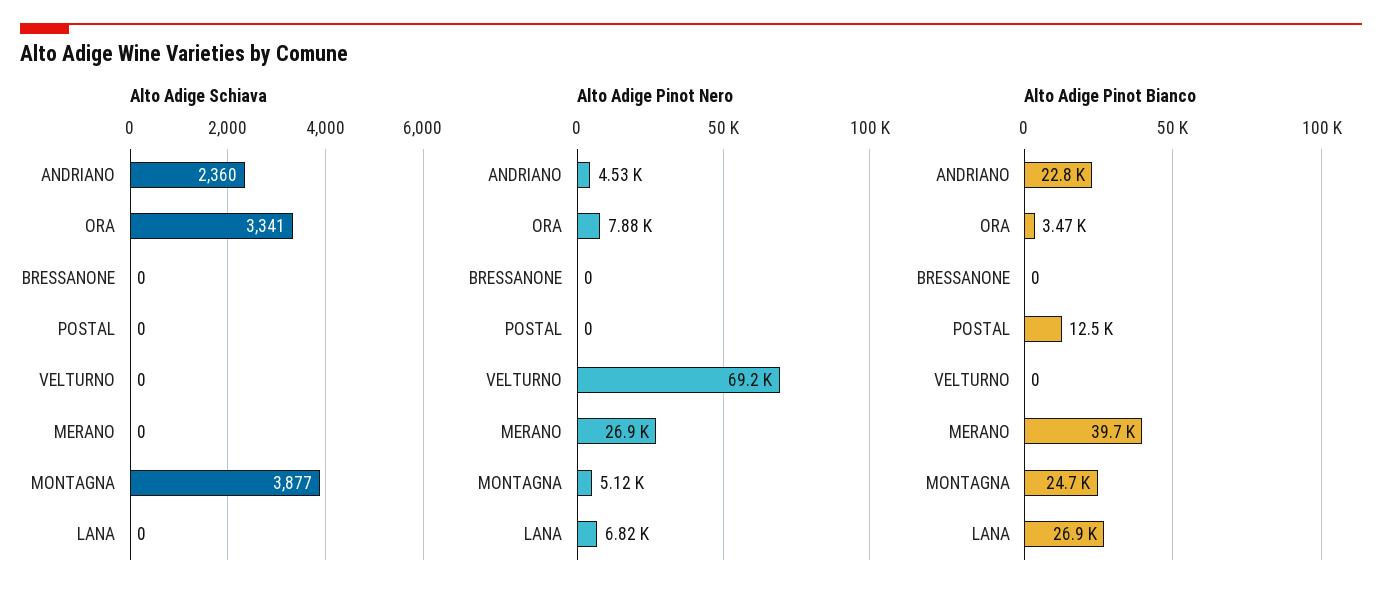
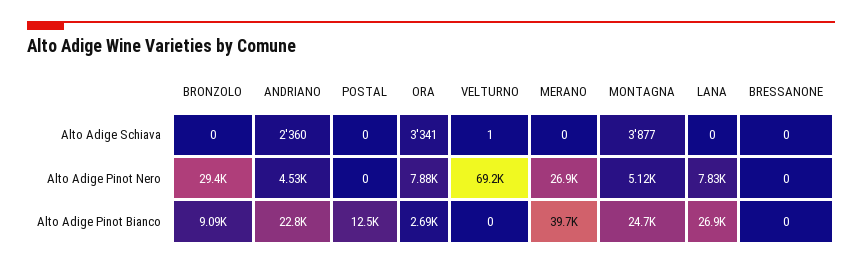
  {
    "Alto Adige Schiava": {
      "ANDRIANO": 2360,
      "ORA": 3341,
      "BRESSANONE": 0,
      "POSTAL": 0,
-     "VELTURNO": 0,
+     "VELTURNO": 1,
      "MERANO": 0,
      "MONTAGNA": 3877,
-     "LANA": 0
+     "LANA": 0,
+     "BRONZOLO": 0
    },
    "Alto Adige Pinot Nero": {
      "ANDRIANO": 4530,
      "ORA": 7880,
      "BRESSANONE": 0,
      "POSTAL": 0,
      "VELTURNO": 69200,
      "MERANO": 26900,
      "MONTAGNA": 5120,
-     "LANA": 6820
+     "LANA": 7830,
+     "BRONZOLO": 29400
    },
    "Alto Adige Pinot Bianco": {
      "ANDRIANO": 22800,
-     "ORA": 3470,
+     "ORA": 2690,
      "BRESSANONE": 0,
      "POSTAL": 12500,
      "VELTURNO": 0,
      "MERANO": 39700,
      "MONTAGNA": 24700,
-     "LANA": 26900
+     "LANA": 26900,
+     "BRONZOLO": 9090
    }
  }

